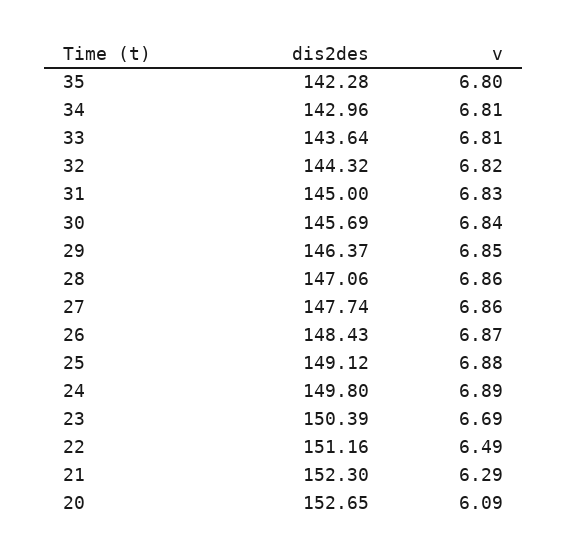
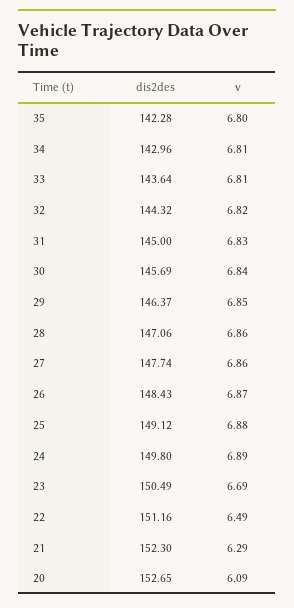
  {
    "dis2des": {
      "35": 142.28,
      "34": 142.96,
      "33": 143.64,
      "32": 144.32,
      "31": 145,
      "30": 145.69,
      "29": 146.37,
      "28": 147.06,
      "27": 147.74,
      "26": 148.43,
      "25": 149.12,
      "24": 149.8,
-     "23": 150.39,
+     "23": 150.49,
      "22": 151.16,
      "21": 152.3,
      "20": 152.65
    },
    "v": {
      "35": 6.8,
      "34": 6.81,
      "33": 6.81,
      "32": 6.82,
      "31": 6.83,
      "30": 6.84,
      "29": 6.85,
      "28": 6.86,
      "27": 6.86,
      "26": 6.87,
      "25": 6.88,
      "24": 6.89,
      "23": 6.69,
      "22": 6.49,
      "21": 6.29,
      "20": 6.09
    }
  }

